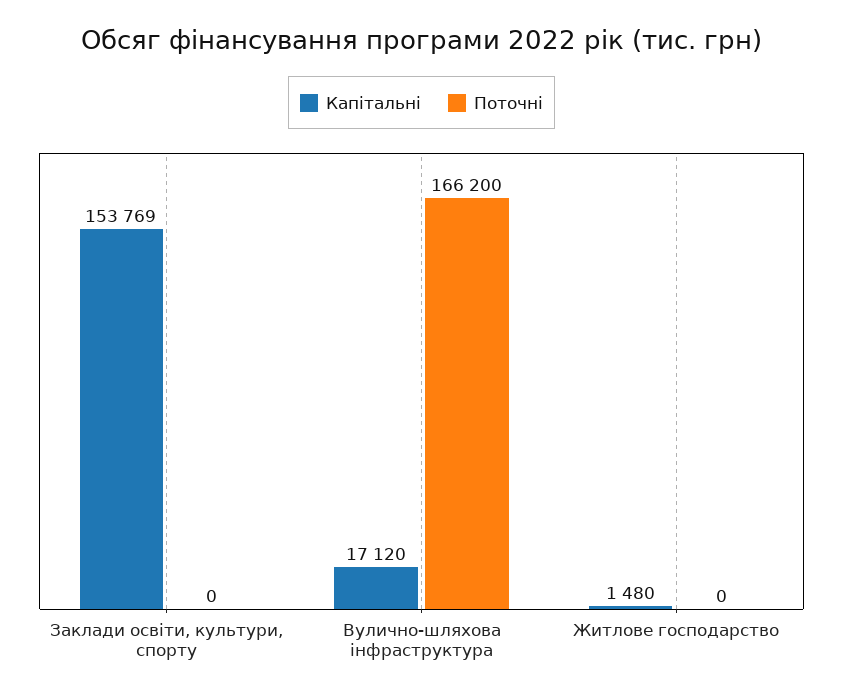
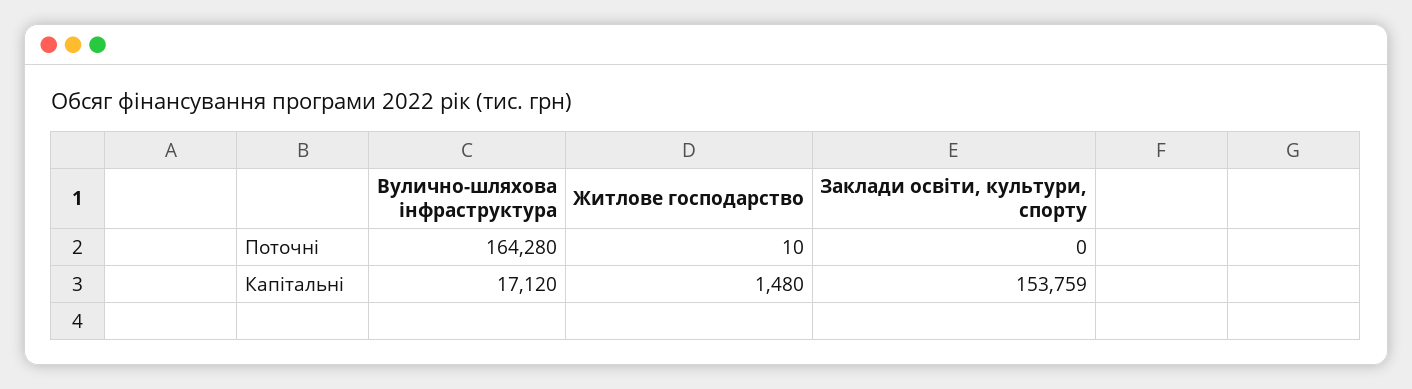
  {
    "Капітальні": {
-     "Заклади освіти, культури, спорту": 153769,
+     "Заклади освіти, культури, спорту": 153759,
      "Вулично-шляхова інфраструктура": 17120,
      "Житлове господарство": 1480
    },
    "Поточні": {
      "Заклади освіти, культури, спорту": 0,
-     "Вулично-шляхова інфраструктура": 166200,
+     "Вулично-шляхова інфраструктура": 164280,
-     "Житлове господарство": 0
+     "Житлове господарство": 10
    }
  }

